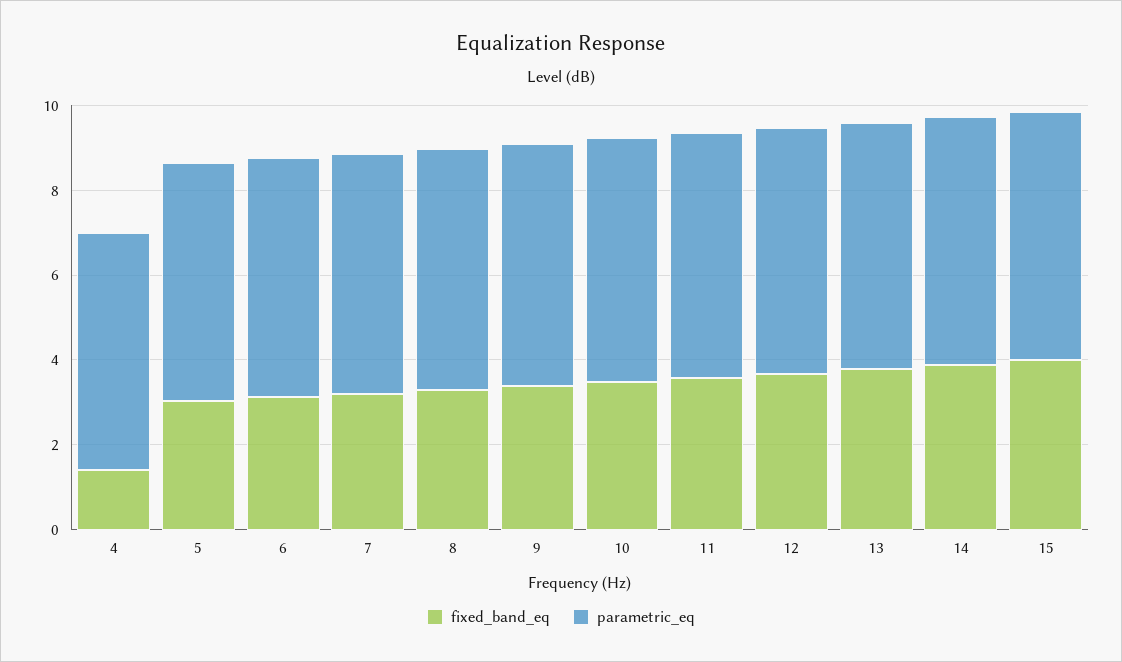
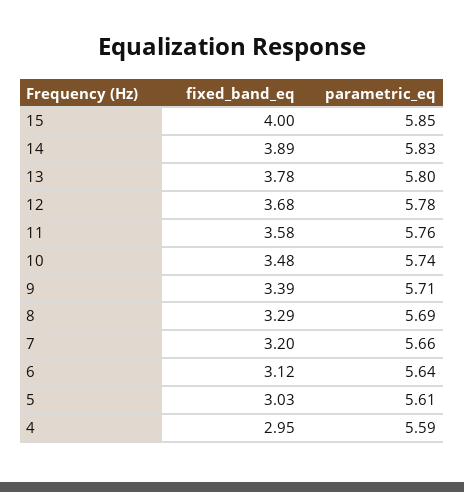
  {
    "fixed_band_eq": {
-     "4": 1.5,
+     "4": 2.95,
      "5": 3.03,
      "6": 3.12,
      "7": 3.2,
      "8": 3.29,
      "9": 3.39,
      "10": 3.48,
      "11": 3.58,
      "12": 3.68,
      "13": 3.78,
      "14": 3.89,
      "15": 4
    },
    "parametric_eq": {
      "4": 5.59,
      "5": 5.61,
      "6": 5.64,
      "7": 5.66,
      "8": 5.69,
      "9": 5.71,
      "10": 5.74,
      "11": 5.76,
      "12": 5.78,
      "13": 5.8,
      "14": 5.83,
      "15": 5.85
    }
  }

